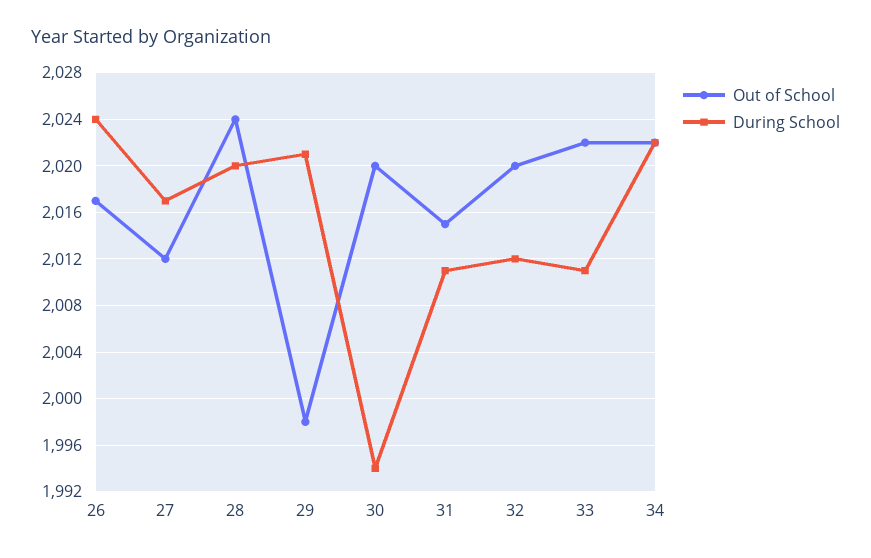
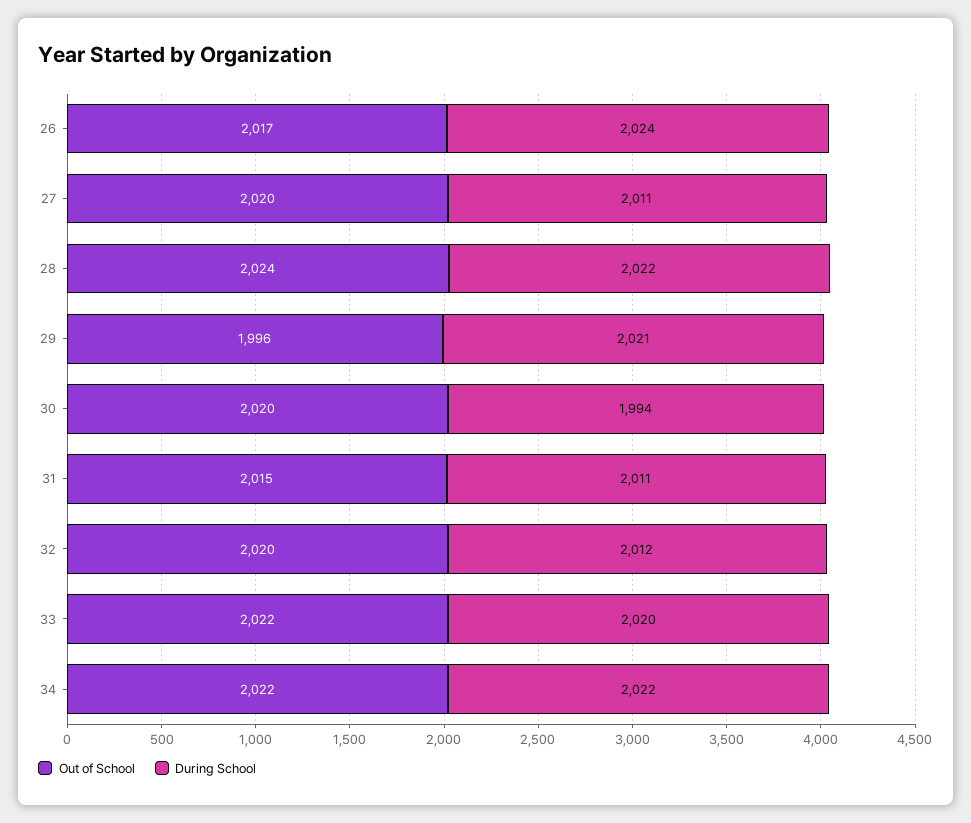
  {
    "Out of School": {
      "26": 2017,
-     "27": 2012,
+     "27": 2020,
      "28": 2024,
-     "29": 1998,
+     "29": 1996,
      "30": 2020,
      "31": 2015,
      "32": 2020,
      "33": 2022,
      "34": 2022
    },
    "During School": {
      "26": 2024,
-     "27": 2017,
+     "27": 2011,
-     "28": 2020,
+     "28": 2022,
      "29": 2021,
      "30": 1994,
      "31": 2011,
      "32": 2012,
-     "33": 2011,
+     "33": 2020,
      "34": 2022
    }
  }

